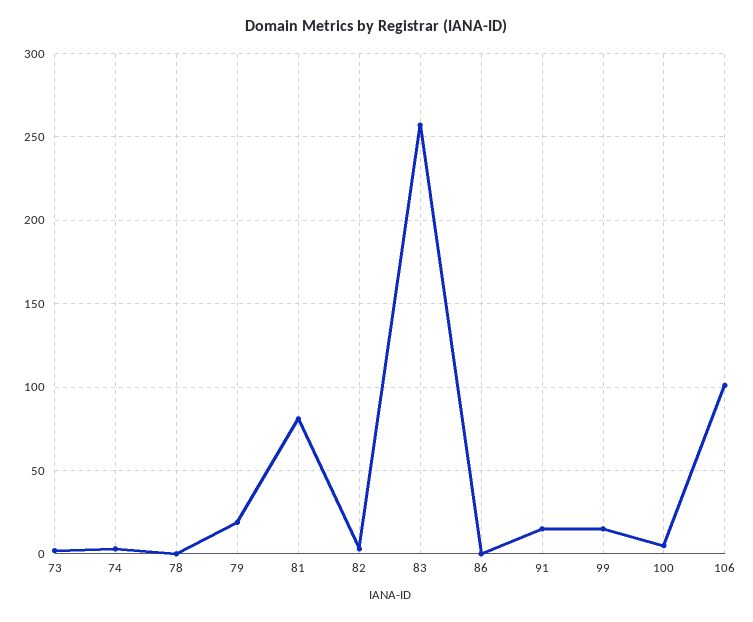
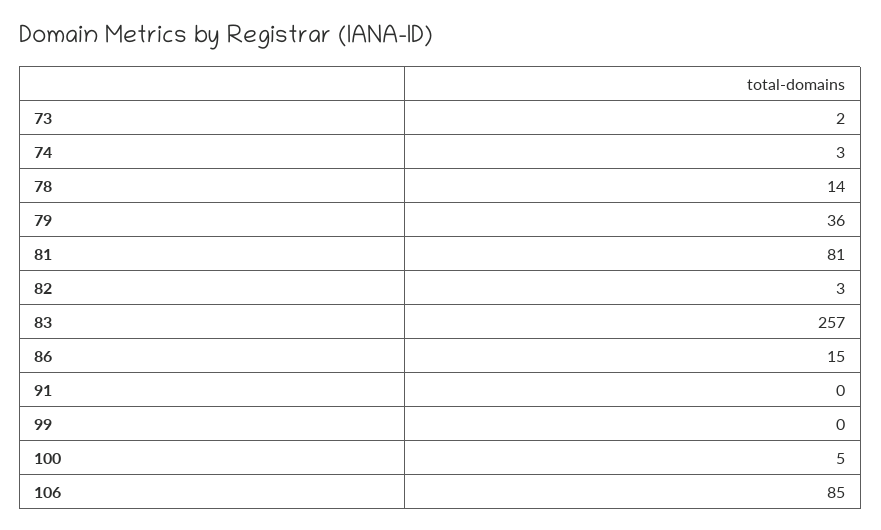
  {
    "73": 2,
    "74": 3,
-   "78": 0,
+   "78": 14,
-   "79": 20,
+   "79": 36,
    "81": 81,
    "82": 3,
    "83": 257,
-   "86": 0,
+   "86": 15,
-   "91": 15,
+   "91": 0,
-   "99": 15,
+   "99": 0,
    "100": 5,
-   "106": 100
+   "106": 85
  }

